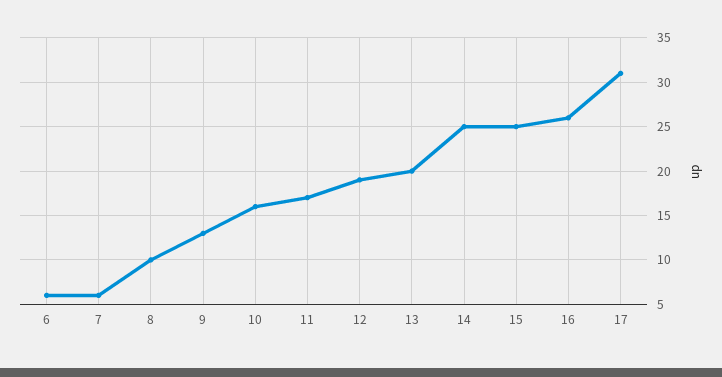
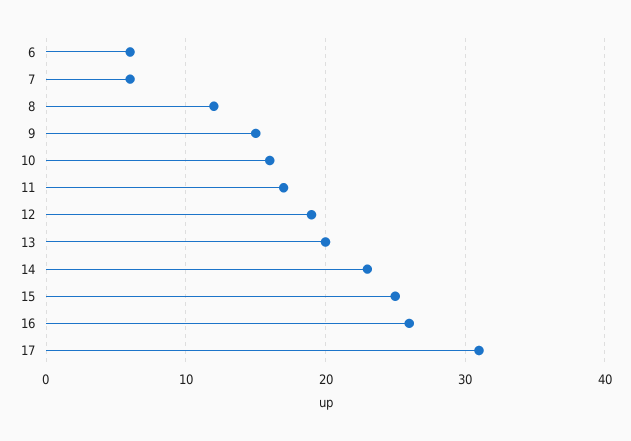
  {
    "6": 6,
    "7": 6,
-   "8": 10,
+   "8": 12,
-   "9": 13,
+   "9": 15,
    "10": 16,
    "11": 17,
    "12": 19,
    "13": 20,
-   "14": 25,
+   "14": 23,
    "15": 25,
    "16": 26,
    "17": 31
  }

